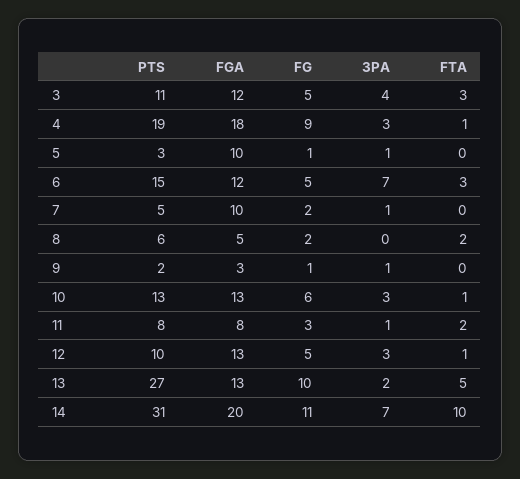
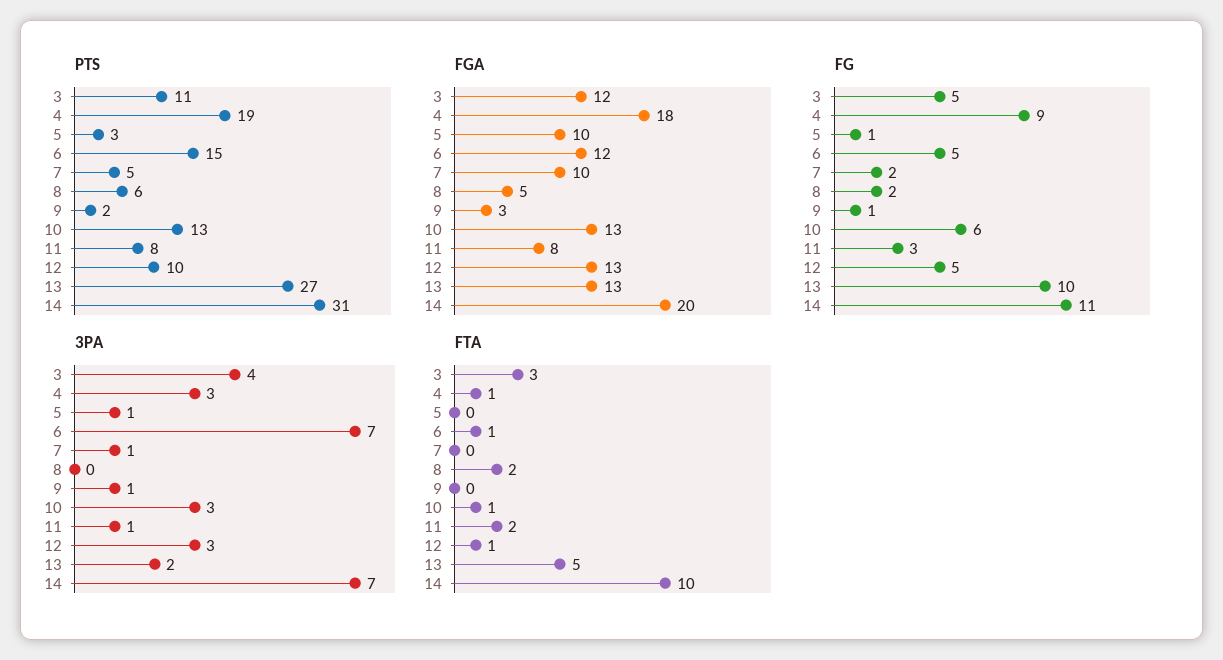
  {
    "PTS": {
      "3": 11,
      "4": 19,
      "5": 3,
      "6": 15,
      "7": 5,
      "8": 6,
      "9": 2,
      "10": 13,
      "11": 8,
      "12": 10,
      "13": 27,
      "14": 31
    },
    "FGA": {
      "3": 12,
      "4": 18,
      "5": 10,
      "6": 12,
      "7": 10,
      "8": 5,
      "9": 3,
      "10": 13,
      "11": 8,
      "12": 13,
      "13": 13,
      "14": 20
    },
    "FG": {
      "3": 5,
      "4": 9,
      "5": 1,
      "6": 5,
      "7": 2,
      "8": 2,
      "9": 1,
      "10": 6,
      "11": 3,
      "12": 5,
      "13": 10,
      "14": 11
    },
    "3PA": {
      "3": 4,
      "4": 3,
      "5": 1,
      "6": 7,
      "7": 1,
      "8": 0,
      "9": 1,
      "10": 3,
      "11": 1,
      "12": 3,
      "13": 2,
      "14": 7
    },
    "FTA": {
      "3": 3,
      "4": 1,
      "5": 0,
-     "6": 3,
+     "6": 1,
      "7": 0,
      "8": 2,
      "9": 0,
      "10": 1,
      "11": 2,
      "12": 1,
      "13": 5,
      "14": 10
    }
  }

